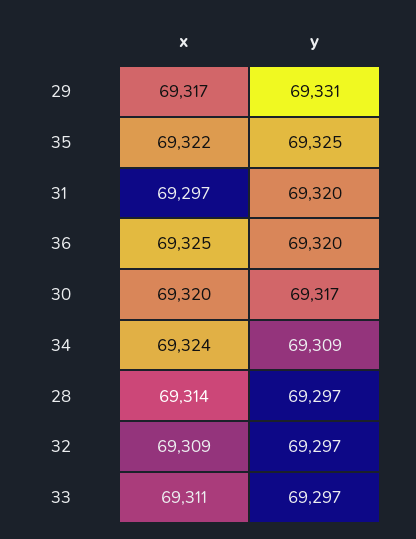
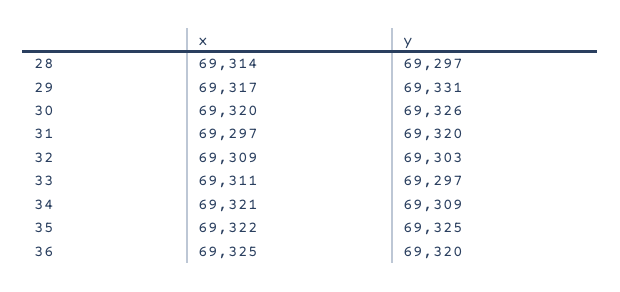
  {
    "x": {
      "29": 69317,
      "35": 69322,
      "31": 69297,
      "36": 69325,
      "30": 69320,
-     "34": 69324,
+     "34": 69321,
      "28": 69314,
      "32": 69309,
      "33": 69311
    },
    "y": {
      "29": 69331,
      "35": 69325,
      "31": 69320,
      "36": 69320,
-     "30": 69317,
+     "30": 69326,
      "34": 69309,
      "28": 69297,
-     "32": 69297,
+     "32": 69303,
      "33": 69297
    }
  }

